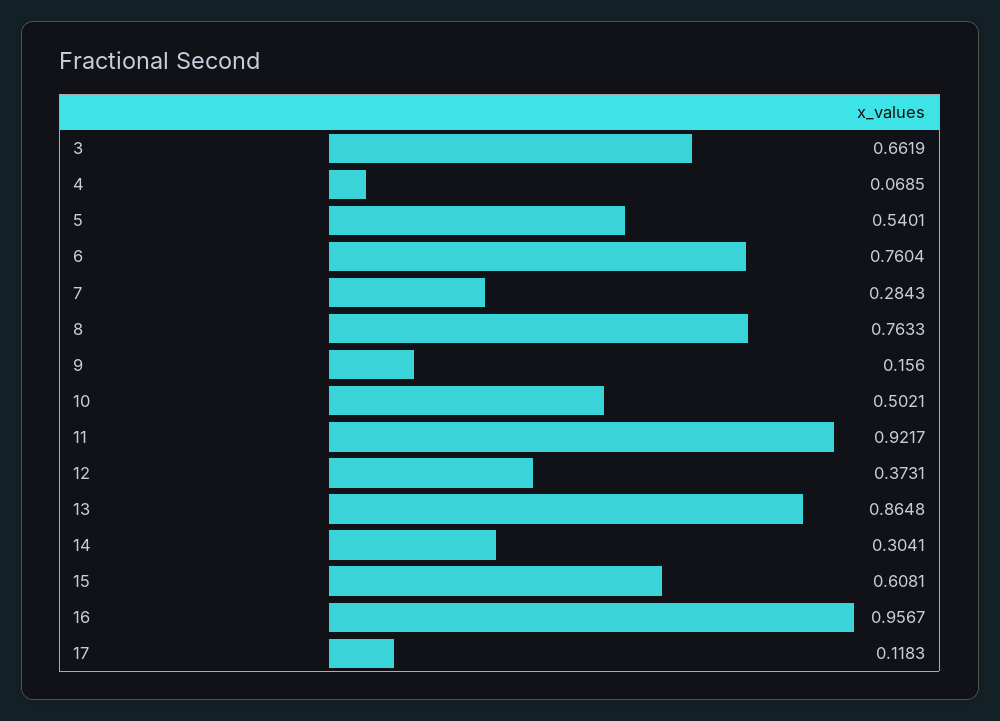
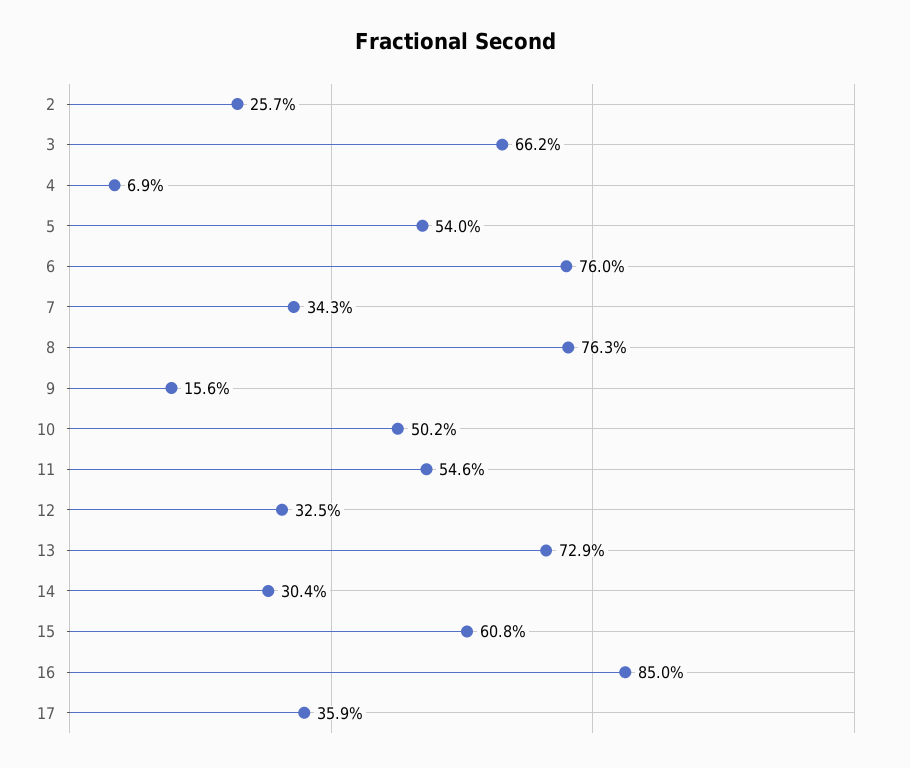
  {
    "3": 0.6619,
    "4": 0.0685,
    "5": 0.5401,
    "6": 0.7604,
-   "7": 0.2843,
+   "7": 0.343,
    "8": 0.7633,
    "9": 0.156,
    "10": 0.5021,
-   "11": 0.9217,
+   "11": 0.546,
-   "12": 0.3731,
+   "12": 0.325,
-   "13": 0.8648,
+   "13": 0.729,
    "14": 0.3041,
    "15": 0.6081,
-   "16": 0.9567,
+   "16": 0.85,
-   "17": 0.1183
+   "17": 0.359,
+   "2": 0.257
  }

